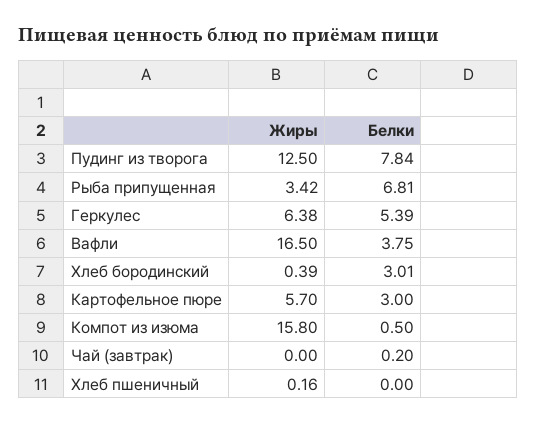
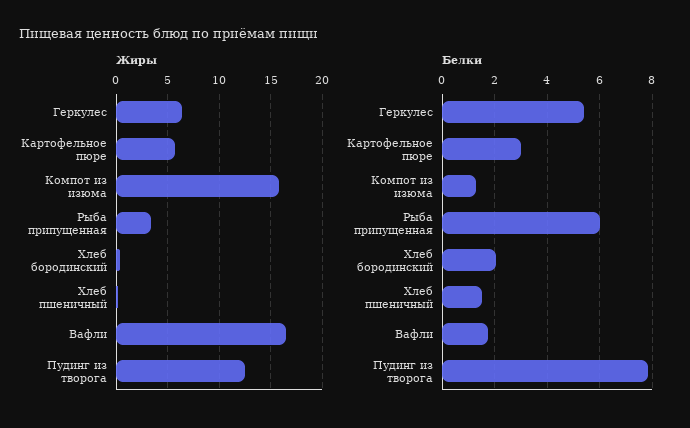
  {
    "Жиры": {
      "Пудинг из творога": 12.5,
      "Рыба припущенная": 3.42,
      "Геркулес": 6.38,
      "Вафли": 16.5,
      "Хлеб бородинский": 0.39,
      "Картофельное пюре": 5.7,
      "Компот из изюма": 15.8,
-     "Чай (завтрак)": 0,
      "Хлеб пшеничный": 0.16
    },
    "Белки": {
      "Пудинг из творога": 7.84,
-     "Рыба припущенная": 6.81,
+     "Рыба припущенная": 6,
      "Геркулес": 5.39,
-     "Вафли": 3.75,
+     "Вафли": 1.75,
-     "Хлеб бородинский": 3.01,
+     "Хлеб бородинский": 2,
      "Картофельное пюре": 3,
-     "Компот из изюма": 0.5,
+     "Компот из изюма": 1.25,
-     "Чай (завтрак)": 0.2,
-     "Хлеб пшеничный": 0
+     "Хлеб пшеничный": 1.5
    }
  }

